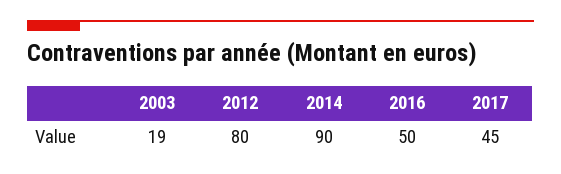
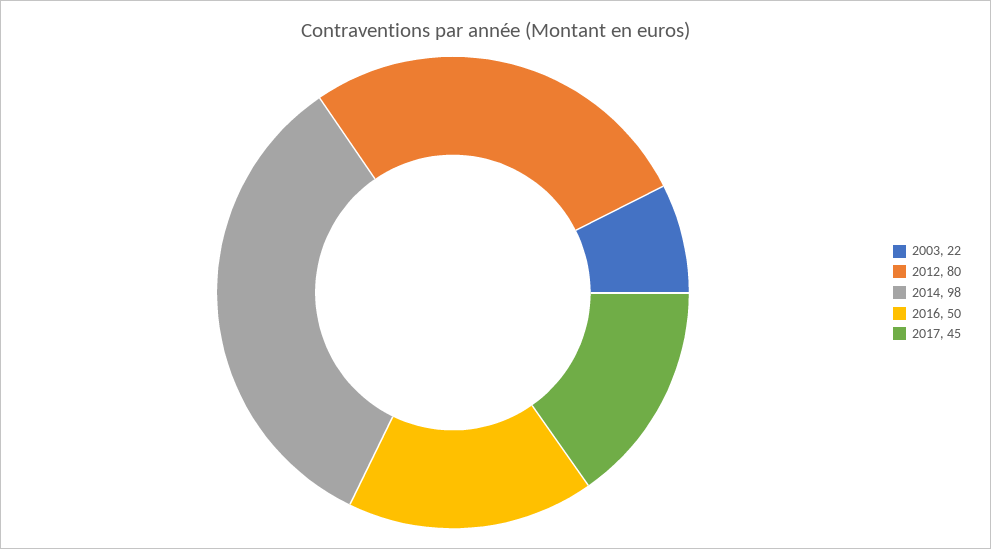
  {
-   "2003": 19,
+   "2003": 22,
    "2012": 80,
-   "2014": 90,
+   "2014": 98,
    "2016": 50,
    "2017": 45
  }

